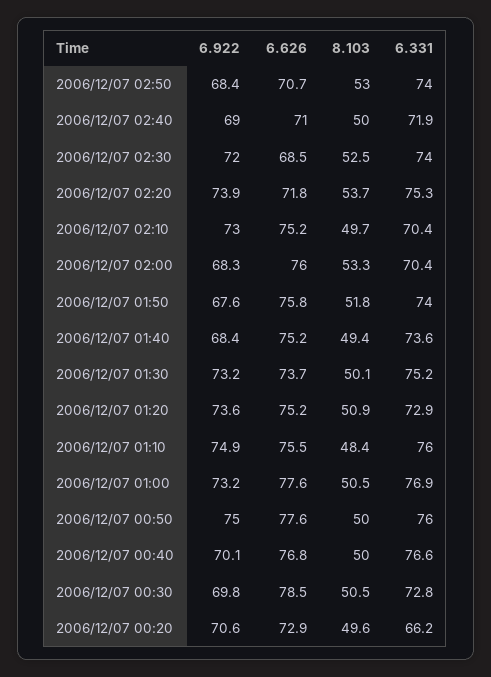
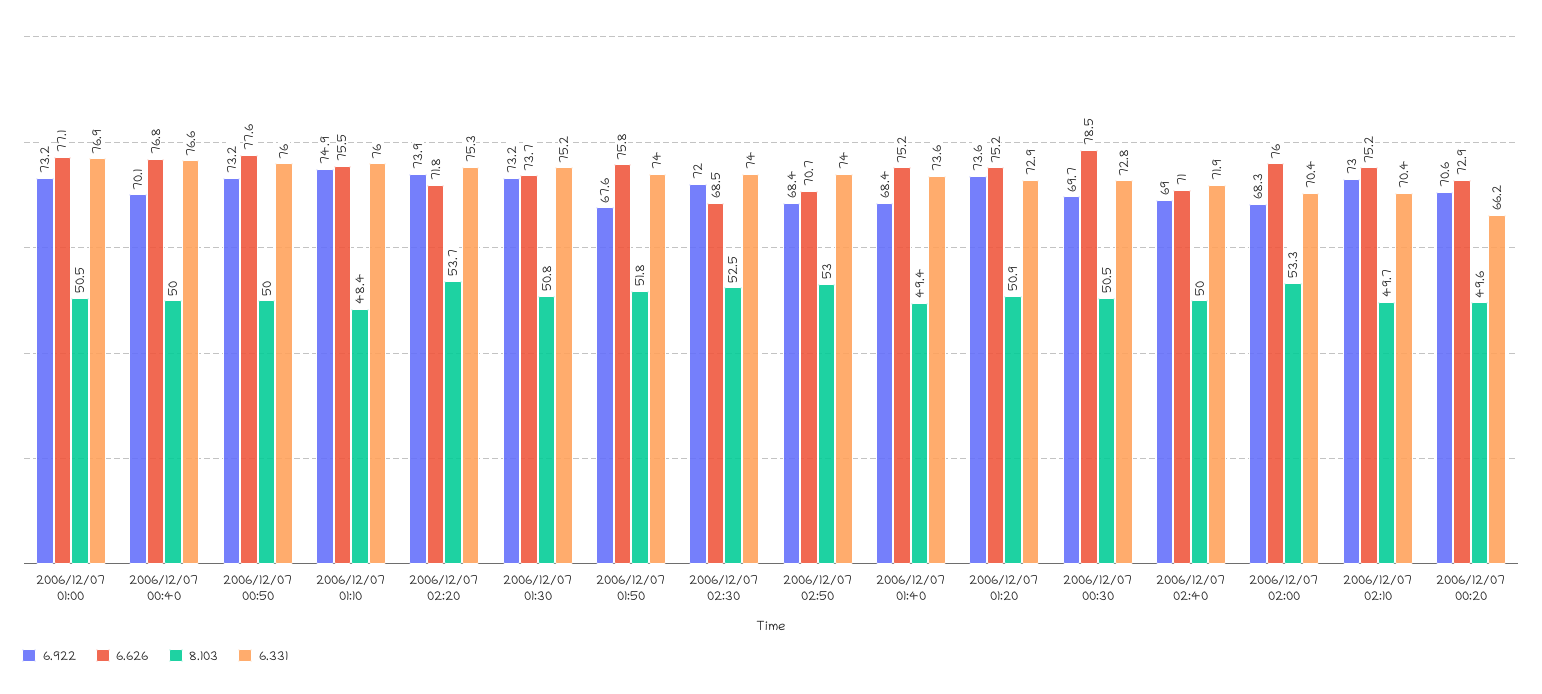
  {
    "6.922": {
      "2006/12/07 02:50": 68.4,
      "2006/12/07 02:40": 69,
      "2006/12/07 02:30": 72,
      "2006/12/07 02:20": 73.9,
      "2006/12/07 02:10": 73,
      "2006/12/07 02:00": 68.3,
      "2006/12/07 01:50": 67.6,
      "2006/12/07 01:40": 68.4,
      "2006/12/07 01:30": 73.2,
      "2006/12/07 01:20": 73.6,
      "2006/12/07 01:10": 74.9,
      "2006/12/07 01:00": 73.2,
-     "2006/12/07 00:50": 75,
+     "2006/12/07 00:50": 73.2,
      "2006/12/07 00:40": 70.1,
-     "2006/12/07 00:30": 69.8,
+     "2006/12/07 00:30": 69.7,
      "2006/12/07 00:20": 70.6
    },
    "6.626": {
      "2006/12/07 02:50": 70.7,
      "2006/12/07 02:40": 71,
      "2006/12/07 02:30": 68.5,
      "2006/12/07 02:20": 71.8,
      "2006/12/07 02:10": 75.2,
      "2006/12/07 02:00": 76,
      "2006/12/07 01:50": 75.8,
      "2006/12/07 01:40": 75.2,
      "2006/12/07 01:30": 73.7,
      "2006/12/07 01:20": 75.2,
      "2006/12/07 01:10": 75.5,
-     "2006/12/07 01:00": 77.6,
+     "2006/12/07 01:00": 77.1,
      "2006/12/07 00:50": 77.6,
      "2006/12/07 00:40": 76.8,
      "2006/12/07 00:30": 78.5,
      "2006/12/07 00:20": 72.9
    },
    "8.103": {
      "2006/12/07 02:50": 53,
      "2006/12/07 02:40": 50,
      "2006/12/07 02:30": 52.5,
      "2006/12/07 02:20": 53.7,
      "2006/12/07 02:10": 49.7,
      "2006/12/07 02:00": 53.3,
      "2006/12/07 01:50": 51.8,
      "2006/12/07 01:40": 49.4,
-     "2006/12/07 01:30": 50.1,
+     "2006/12/07 01:30": 50.8,
      "2006/12/07 01:20": 50.9,
      "2006/12/07 01:10": 48.4,
      "2006/12/07 01:00": 50.5,
      "2006/12/07 00:50": 50,
      "2006/12/07 00:40": 50,
      "2006/12/07 00:30": 50.5,
      "2006/12/07 00:20": 49.6
    },
    "6.331": {
      "2006/12/07 02:50": 74,
      "2006/12/07 02:40": 71.9,
      "2006/12/07 02:30": 74,
      "2006/12/07 02:20": 75.3,
      "2006/12/07 02:10": 70.4,
      "2006/12/07 02:00": 70.4,
      "2006/12/07 01:50": 74,
      "2006/12/07 01:40": 73.6,
      "2006/12/07 01:30": 75.2,
      "2006/12/07 01:20": 72.9,
      "2006/12/07 01:10": 76,
      "2006/12/07 01:00": 76.9,
      "2006/12/07 00:50": 76,
      "2006/12/07 00:40": 76.6,
      "2006/12/07 00:30": 72.8,
      "2006/12/07 00:20": 66.2
    }
  }

